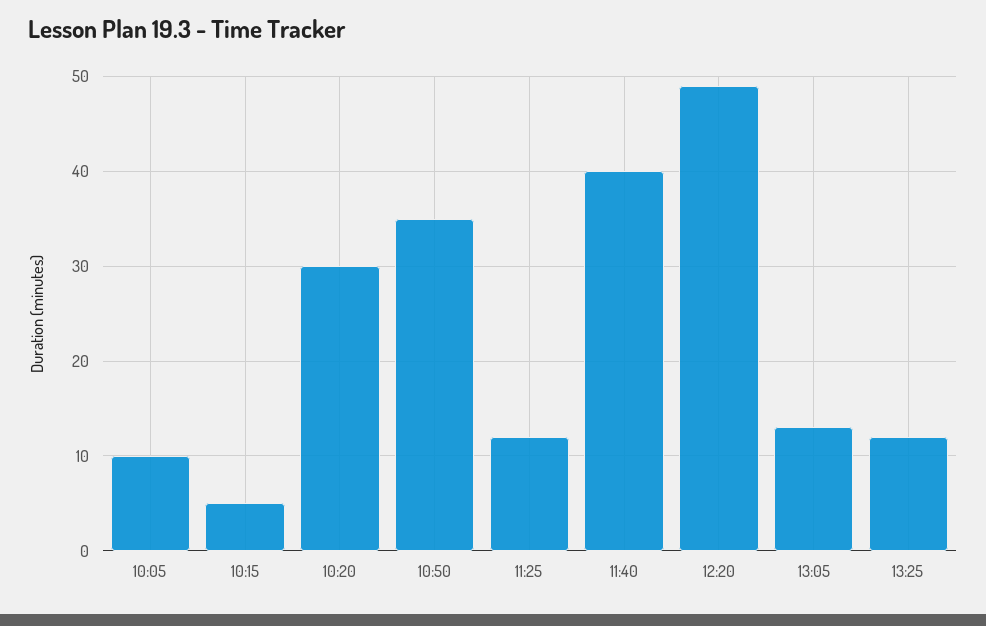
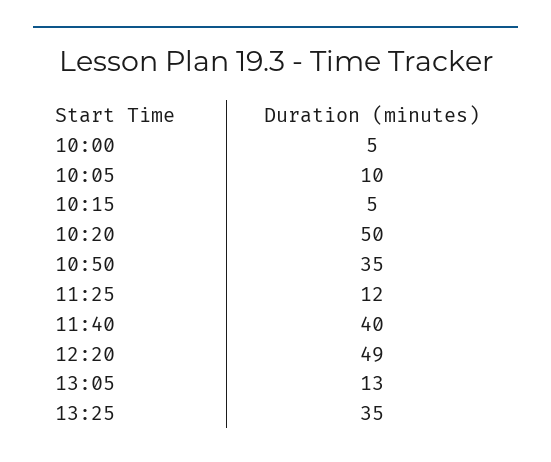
  {
    "10:05": 10,
    "10:15": 5,
-   "10:20": 30,
+   "10:20": 50,
    "10:50": 35,
    "11:25": 12,
    "11:40": 40,
    "12:20": 49,
    "13:05": 13,
-   "13:25": 12
+   "13:25": 35,
+   "10:00": 5
  }

